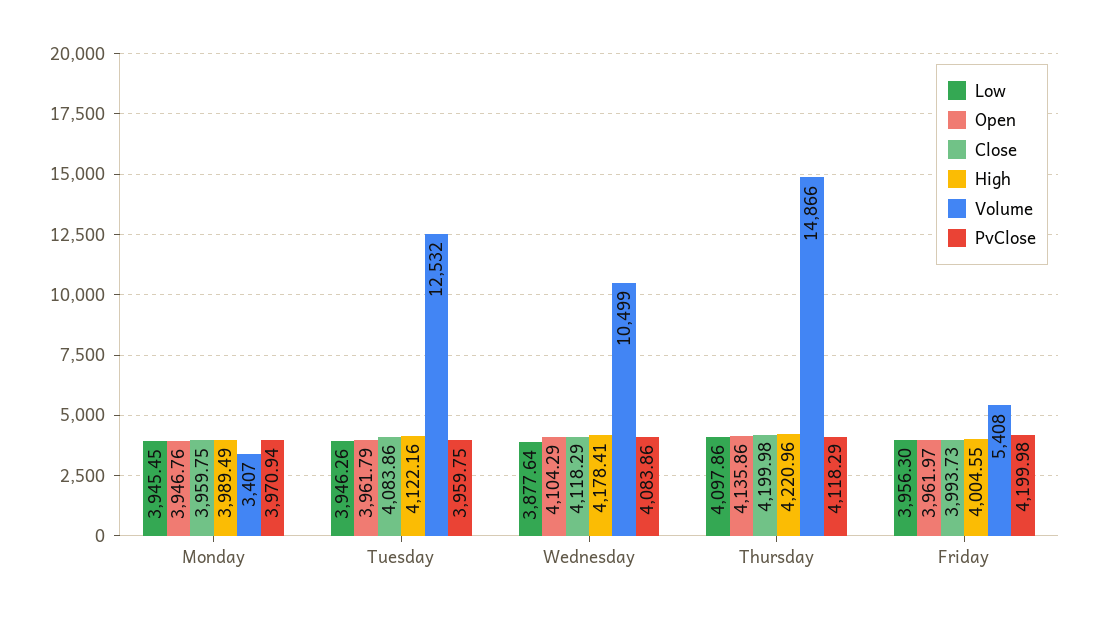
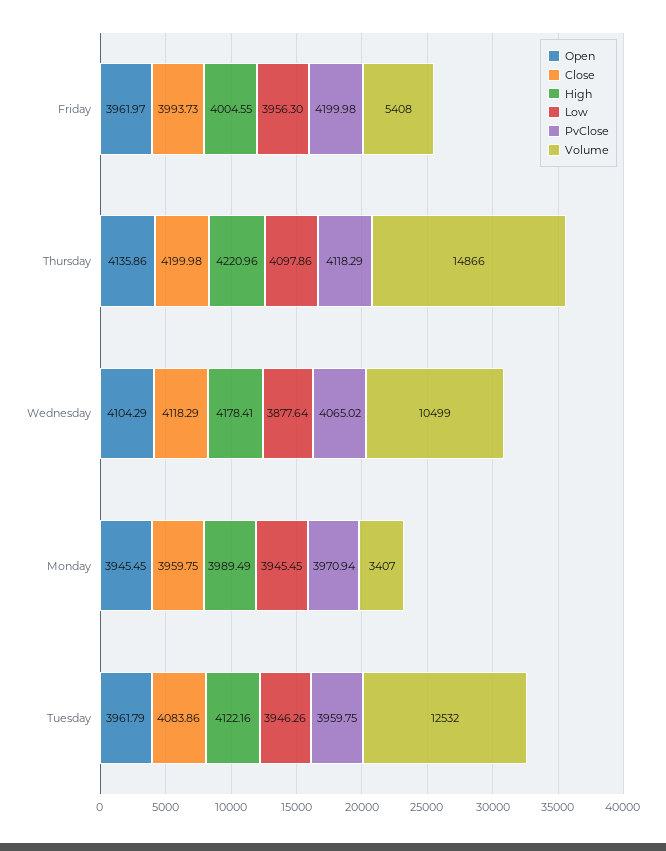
  {
    "Low": {
      "Monday": 3945.45,
      "Tuesday": 3946.26,
      "Wednesday": 3877.64,
      "Thursday": 4097.86,
      "Friday": 3956.3
    },
    "Open": {
-     "Monday": 3946.76,
+     "Monday": 3945.45,
      "Tuesday": 3961.79,
      "Wednesday": 4104.29,
      "Thursday": 4135.86,
      "Friday": 3961.97
    },
    "Close": {
      "Monday": 3959.75,
      "Tuesday": 4083.86,
      "Wednesday": 4118.29,
      "Thursday": 4199.98,
      "Friday": 3993.73
    },
    "High": {
      "Monday": 3989.49,
      "Tuesday": 4122.16,
      "Wednesday": 4178.41,
      "Thursday": 4220.96,
      "Friday": 4004.55
    },
    "Volume": {
      "Monday": 3407,
      "Tuesday": 12532,
      "Wednesday": 10499,
      "Thursday": 14866,
      "Friday": 5408
    },
    "PvClose": {
      "Monday": 3970.94,
      "Tuesday": 3959.75,
-     "Wednesday": 4083.86,
+     "Wednesday": 4065.02,
      "Thursday": 4118.29,
      "Friday": 4199.98
    }
  }

